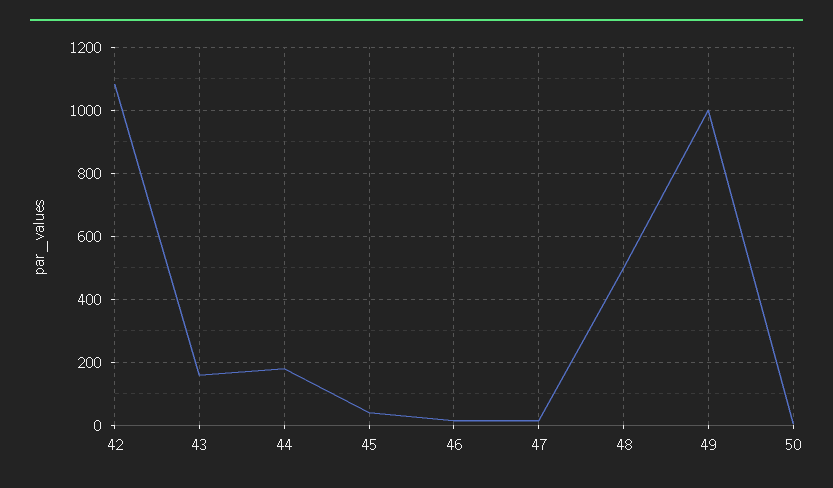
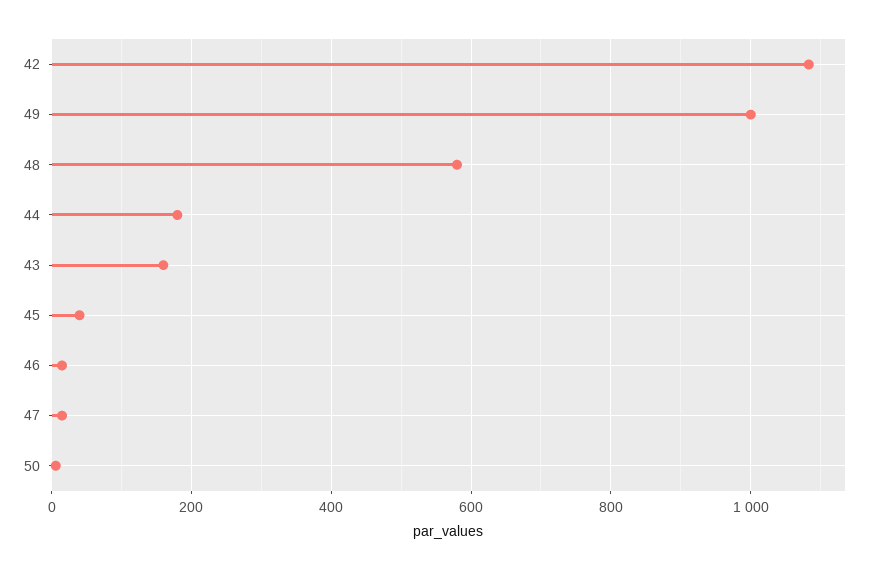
  {
    "42": 1080,
    "43": 160,
    "44": 180,
    "45": 40,
    "46": 20,
    "47": 20,
-   "48": 500,
+   "48": 580,
    "49": 1000,
    "50": 0
  }

